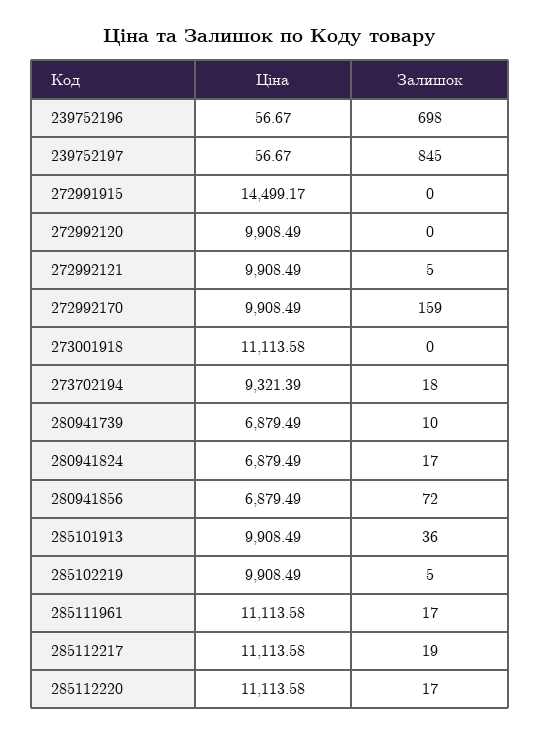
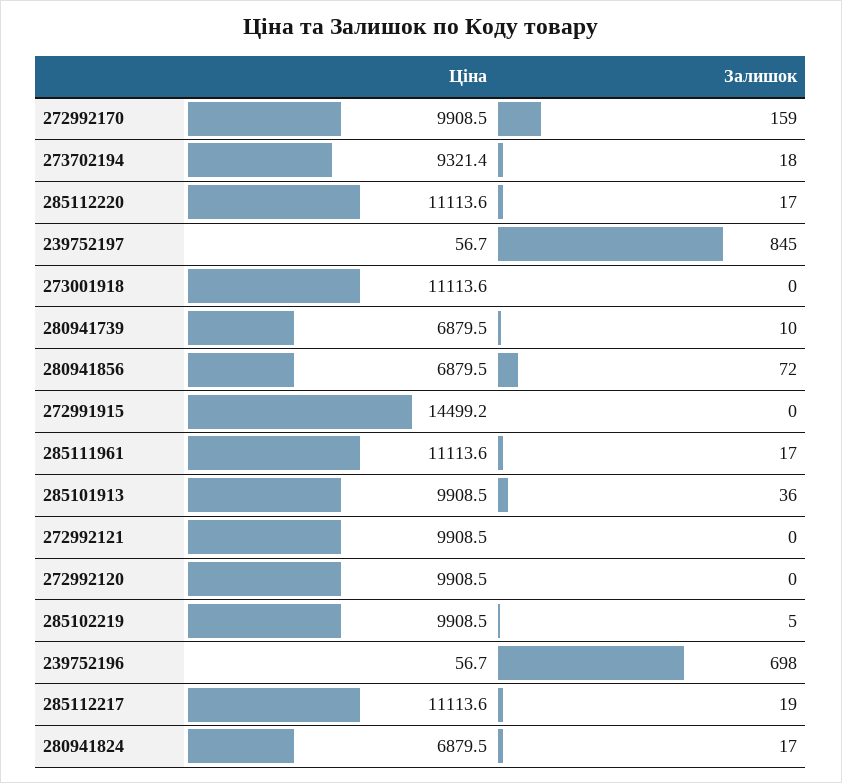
  {
    "Ціна": {
      "239752196": 56.67,
      "239752197": 56.67,
      "272991915": 14499.17,
      "272992120": 9908.49,
      "272992121": 9908.49,
      "272992170": 9908.49,
      "273001918": 11113.58,
      "273702194": 9321.39,
      "280941739": 6879.49,
      "280941824": 6879.49,
      "280941856": 6879.49,
      "285101913": 9908.49,
      "285102219": 9908.49,
      "285111961": 11113.58,
      "285112217": 11113.58,
      "285112220": 11113.58
    },
    "Залишок": {
      "239752196": 698,
      "239752197": 845,
      "272991915": 0,
      "272992120": 0,
-     "272992121": 5,
+     "272992121": 0,
      "272992170": 159,
      "273001918": 0,
      "273702194": 18,
      "280941739": 10,
      "280941824": 17,
      "280941856": 72,
      "285101913": 36,
      "285102219": 5,
      "285111961": 17,
      "285112217": 19,
      "285112220": 17
    }
  }

